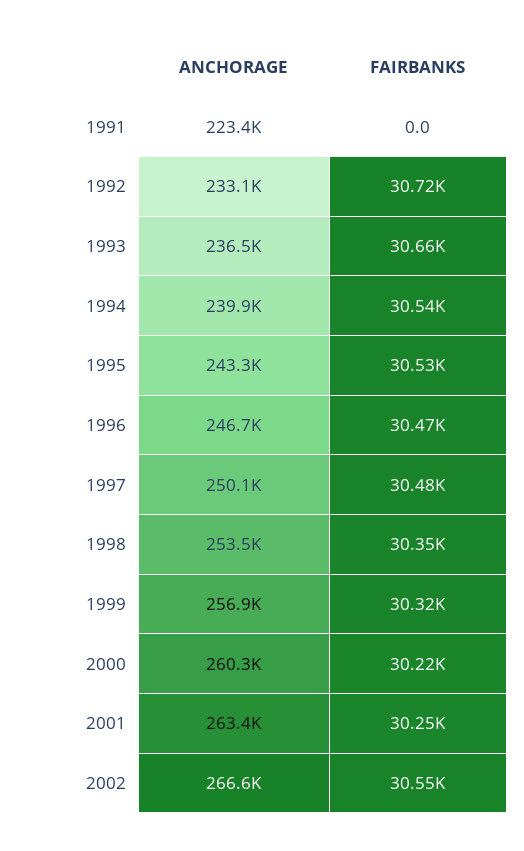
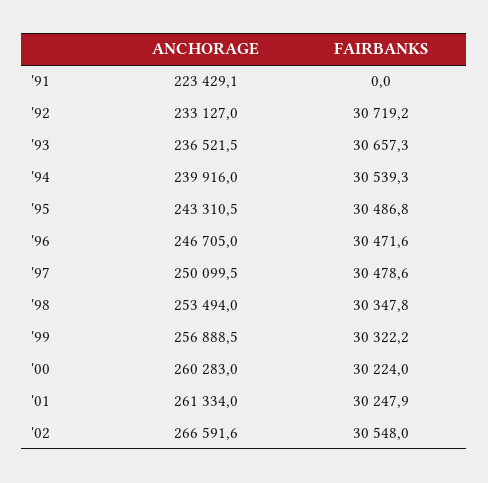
  {
    "ANCHORAGE": {
      "1991": 223429.1,
      "1992": 233127,
      "1993": 236521.5,
      "1994": 239916,
      "1995": 243310.5,
      "1996": 246705,
      "1997": 250099.5,
      "1998": 253494,
      "1999": 256888.5,
      "2000": 260283,
-     "2001": 263400,
+     "2001": 261334,
      "2002": 266591.6
    },
    "FAIRBANKS": {
      "1991": 0,
      "1992": 30719.2,
      "1993": 30657.3,
      "1994": 30539.3,
-     "1995": 30530,
+     "1995": 30486.8,
      "1996": 30471.6,
      "1997": 30478.6,
      "1998": 30347.8,
      "1999": 30322.2,
      "2000": 30224,
      "2001": 30247.9,
      "2002": 30548
    }
  }

